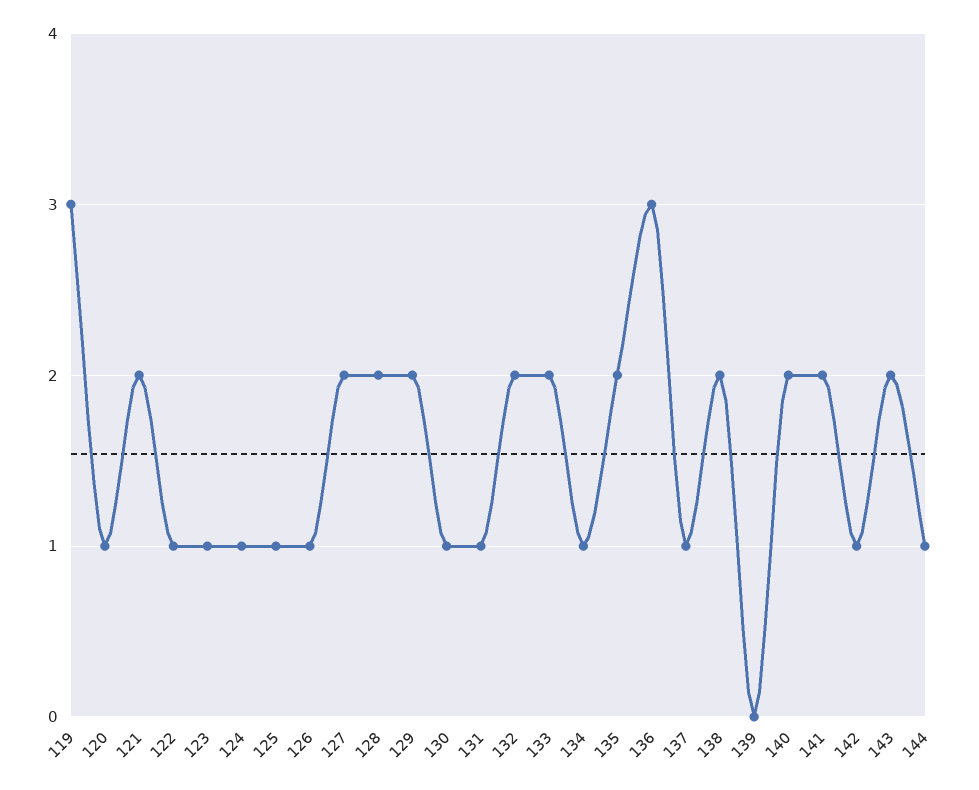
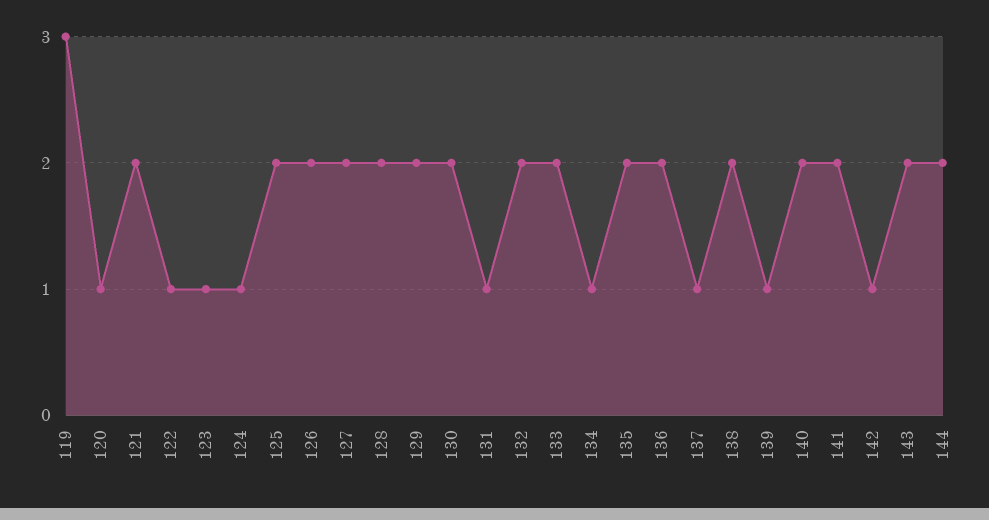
  {
    "119": 3,
    "120": 1,
    "121": 2,
    "122": 1,
    "123": 1,
    "124": 1,
-   "125": 1,
+   "125": 2,
-   "126": 1,
+   "126": 2,
    "127": 2,
    "128": 2,
    "129": 2,
-   "130": 1,
+   "130": 2,
    "131": 1,
    "132": 2,
    "133": 2,
    "134": 1,
    "135": 2,
-   "136": 3,
+   "136": 2,
    "137": 1,
    "138": 2,
-   "139": 0,
+   "139": 1,
    "140": 2,
    "141": 2,
    "142": 1,
    "143": 2,
-   "144": 1
+   "144": 2
  }

